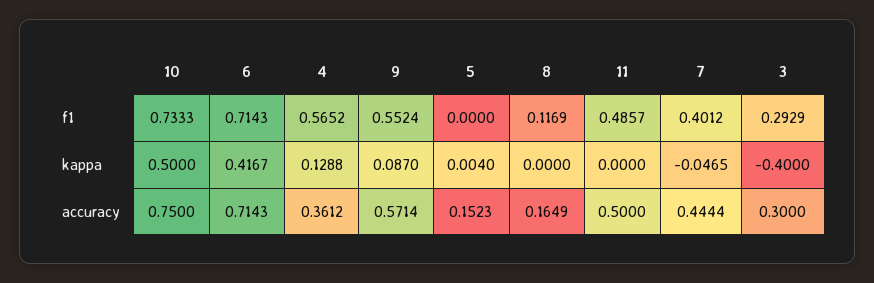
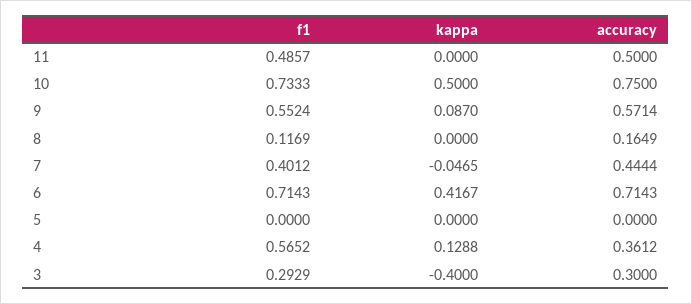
  {
    "10": {
      "f1": 0.7333,
      "kappa": 0.5,
      "accuracy": 0.75
    },
    "6": {
      "f1": 0.7143,
      "kappa": 0.4167,
      "accuracy": 0.7143
    },
    "4": {
      "f1": 0.5652,
      "kappa": 0.1288,
      "accuracy": 0.3612
    },
    "9": {
      "f1": 0.5524,
      "kappa": 0.087,
      "accuracy": 0.5714
    },
    "5": {
      "f1": 0,
-     "kappa": 0.004,
+     "kappa": 0,
-     "accuracy": 0.1523
+     "accuracy": 0
    },
    "8": {
      "f1": 0.1169,
      "kappa": 0,
      "accuracy": 0.1649
    },
    "11": {
      "f1": 0.4857,
      "kappa": 0,
      "accuracy": 0.5
    },
    "7": {
      "f1": 0.4012,
      "kappa": -0.0465,
      "accuracy": 0.4444
    },
    "3": {
      "f1": 0.2929,
      "kappa": -0.4,
      "accuracy": 0.3
    }
  }

